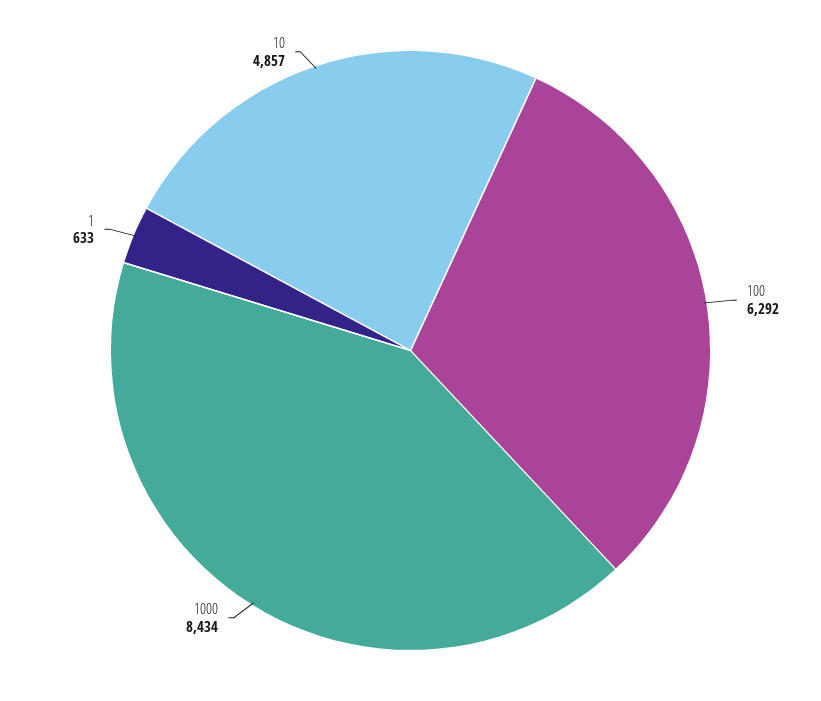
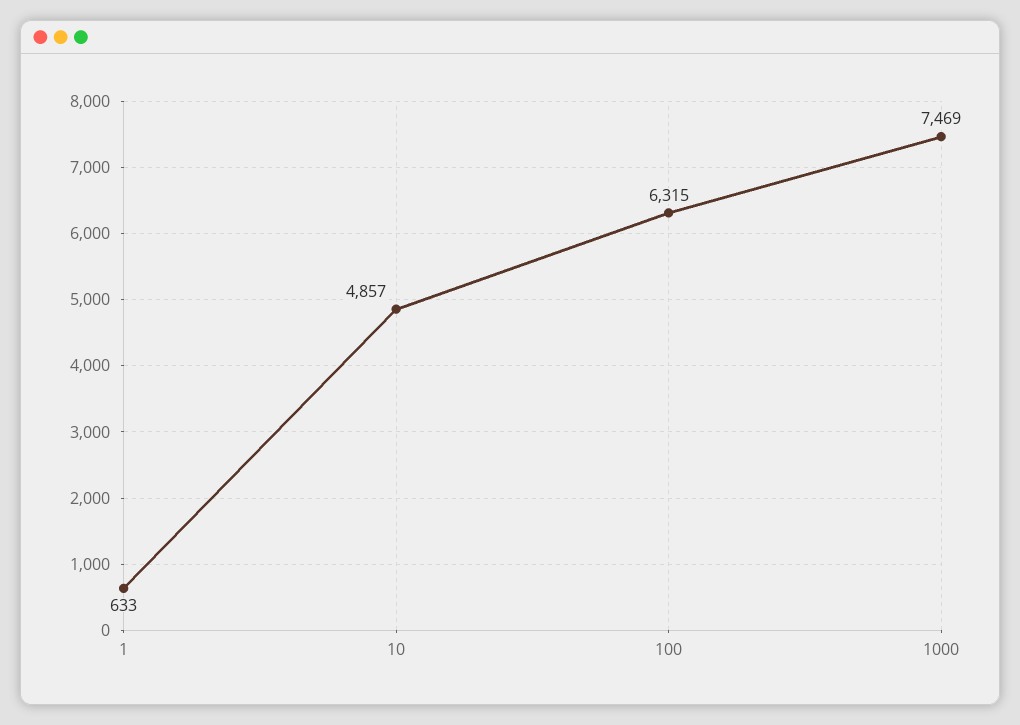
  {
-   "100": 6292,
+   "100": 6315,
-   "1000": 8434,
+   "1000": 7469,
    "1": 633,
    "10": 4857
  }

